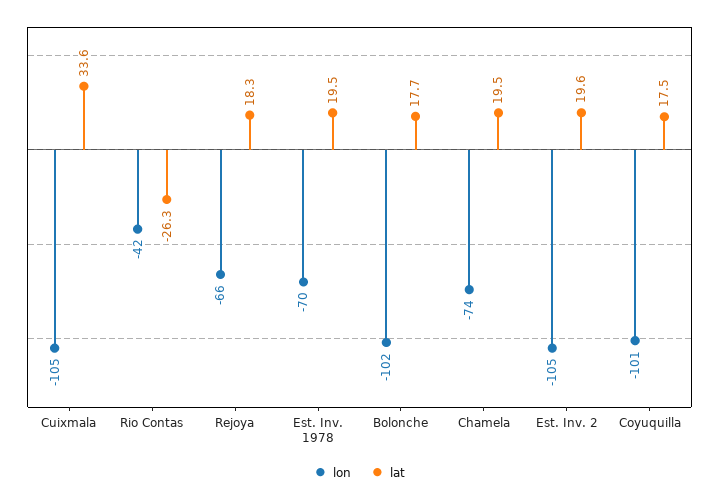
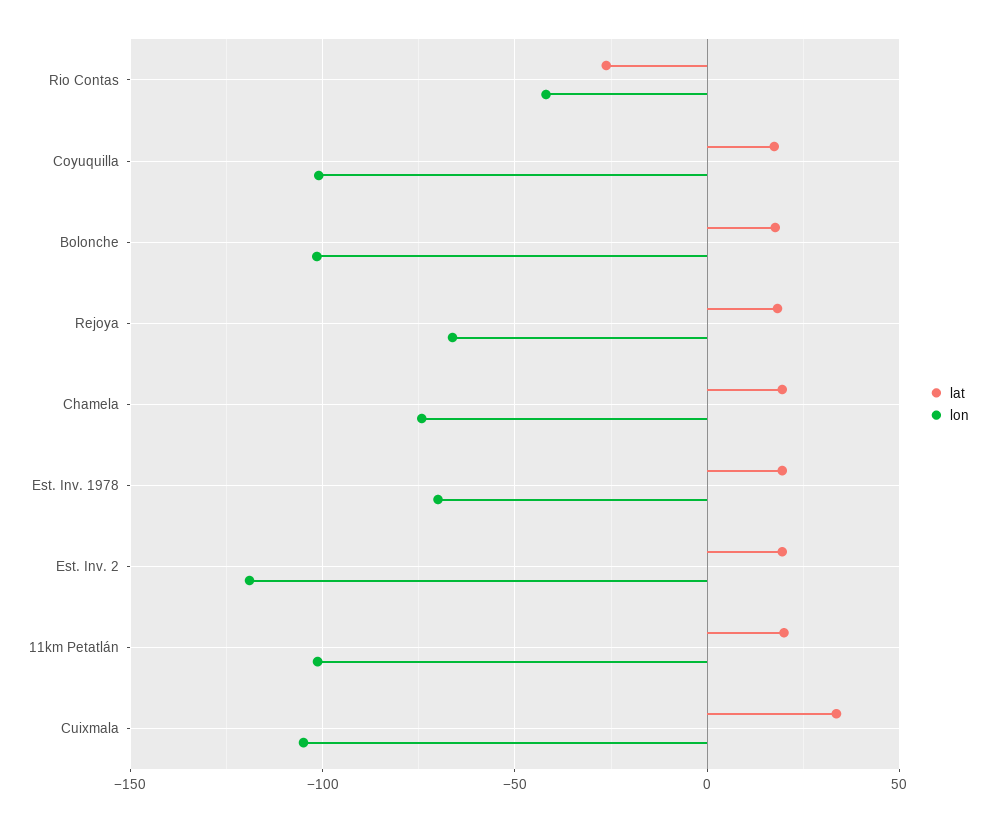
  {
    "lon": {
      "Cuixmala": -105,
      "Rio Contas": -42,
      "Rejoya": -66,
      "Est. Inv. 1978": -70,
      "Bolonche": -102,
      "Chamela": -74,
-     "Est. Inv. 2": -105,
+     "Est. Inv. 2": -120,
-     "Coyuquilla": -101
+     "Coyuquilla": -101,
+     "11km Petatlán": -100
    },
    "lat": {
      "Cuixmala": 33.6,
      "Rio Contas": -26.3,
      "Rejoya": 18.3,
      "Est. Inv. 1978": 19.5,
      "Bolonche": 17.7,
      "Chamela": 19.5,
      "Est. Inv. 2": 19.6,
-     "Coyuquilla": 17.5
+     "Coyuquilla": 17.5,
+     "11km Petatlán": 20
    }
  }

